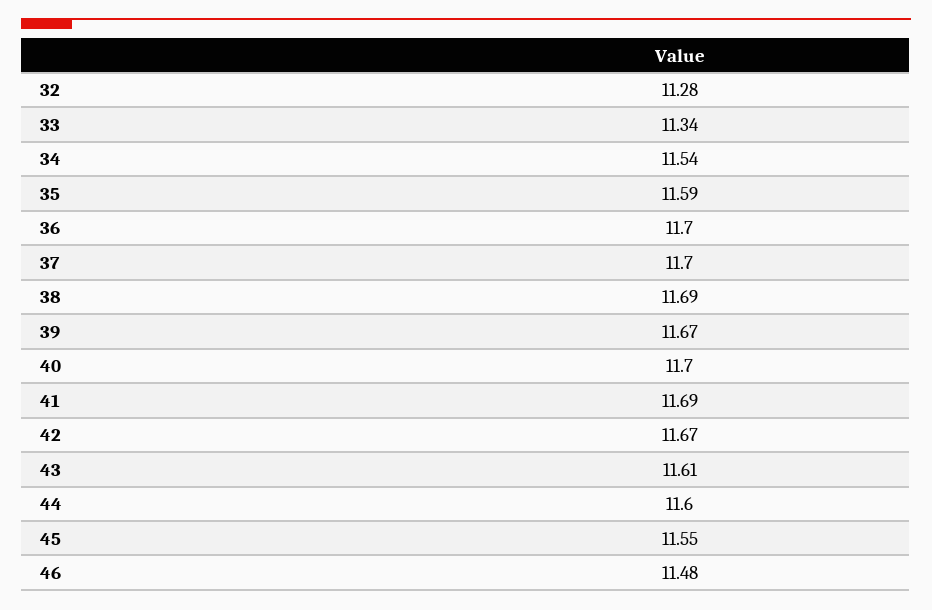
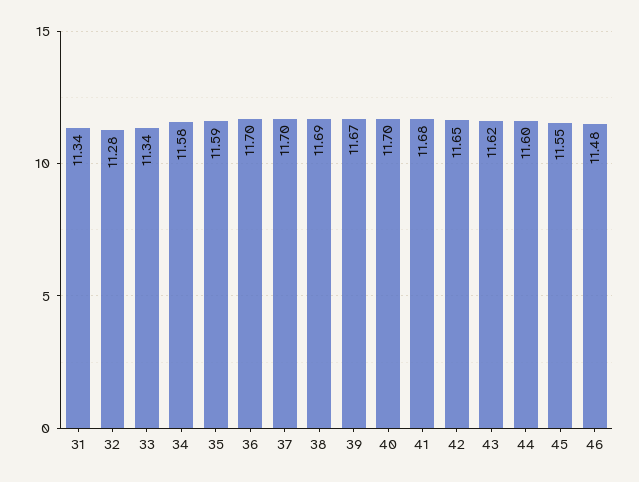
  {
    "32": 11.28,
    "33": 11.34,
-   "34": 11.54,
+   "34": 11.58,
    "35": 11.59,
    "36": 11.7,
    "37": 11.7,
    "38": 11.69,
    "39": 11.67,
    "40": 11.7,
-   "41": 11.69,
+   "41": 11.68,
-   "42": 11.67,
+   "42": 11.65,
-   "43": 11.61,
+   "43": 11.62,
    "44": 11.6,
    "45": 11.55,
-   "46": 11.48
+   "46": 11.48,
+   "31": 11.34
  }

